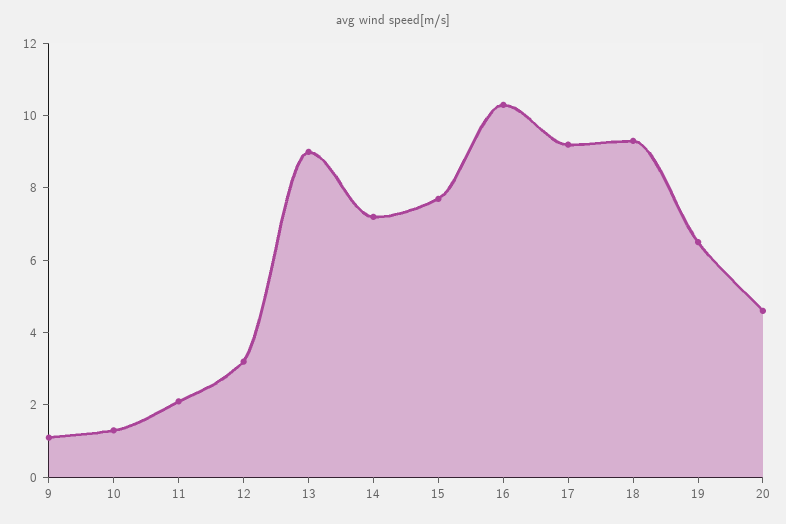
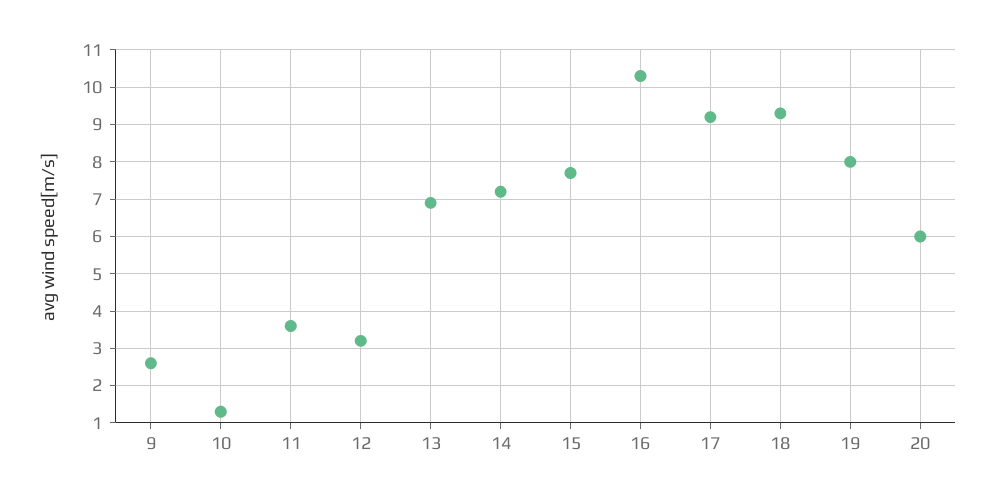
  {
-   "9": 1,
+   "9": 2.5,
    "10": 1.5,
-   "11": 2,
+   "11": 3.5,
    "12": 3,
-   "13": 9,
+   "13": 7,
    "14": 7,
    "15": 7.5,
    "16": 10.5,
    "17": 9,
    "18": 9.5,
-   "19": 6.5,
+   "19": 8,
-   "20": 4.5
+   "20": 6
  }

